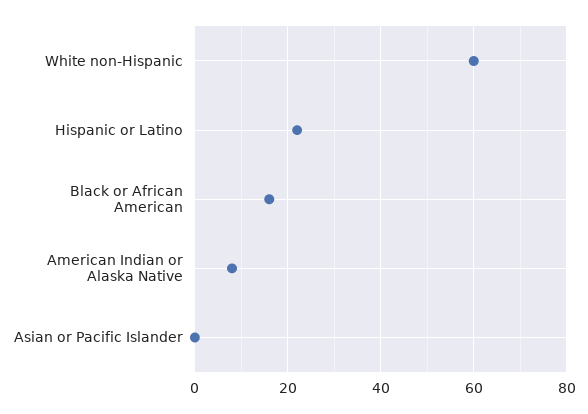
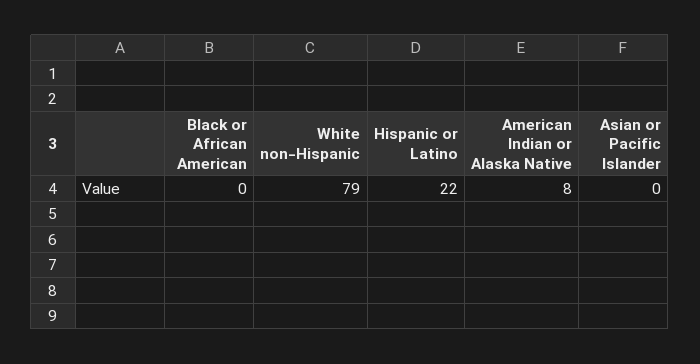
  {
-   "White non-Hispanic": 60,
+   "White non-Hispanic": 79,
    "Hispanic or Latino": 22,
-   "Black or African American": 15,
+   "Black or African American": 0,
    "American Indian or Alaska Native": 8,
    "Asian or Pacific Islander": 0
  }

